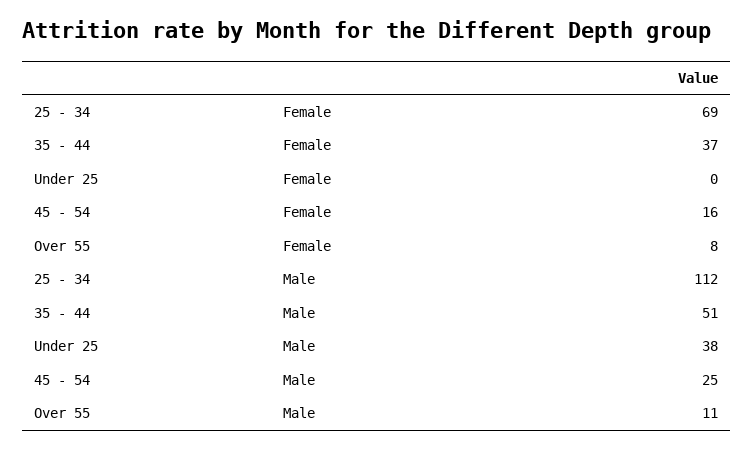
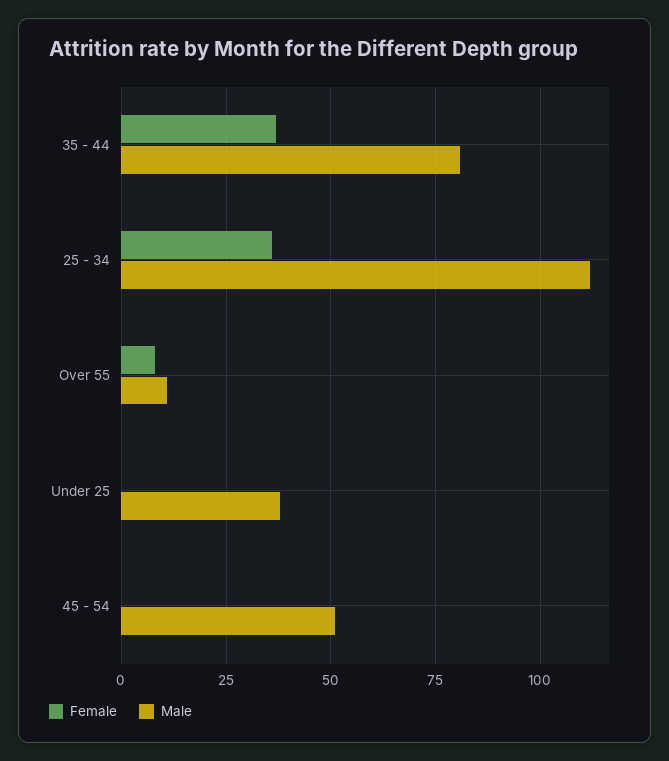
  {
    "Female": {
-     "25 - 34": 69,
+     "25 - 34": 35,
      "35 - 44": 37,
      "Under 25": 0,
-     "45 - 54": 16,
+     "45 - 54": 0,
      "Over 55": 8
    },
    "Male": {
      "25 - 34": 112,
-     "35 - 44": 51,
+     "35 - 44": 80,
      "Under 25": 38,
-     "45 - 54": 25,
+     "45 - 54": 50,
      "Over 55": 11
    }
  }

